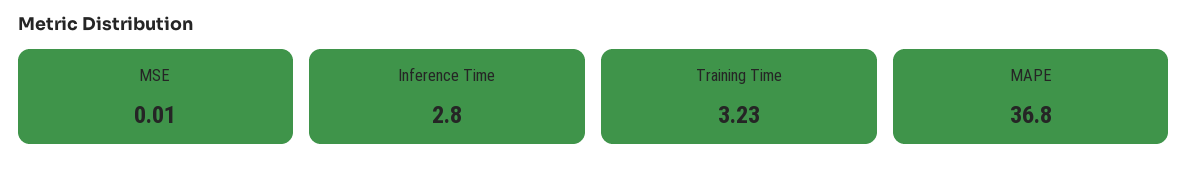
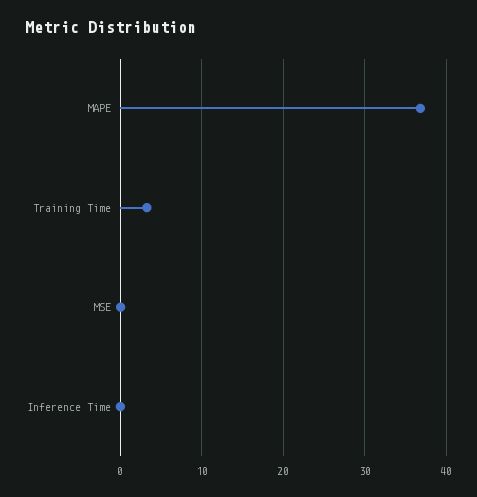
  {
    "MSE": 0.01,
-   "Inference Time": 2.8,
+   "Inference Time": 0,
    "Training Time": 3.23,
    "MAPE": 36.8
  }

